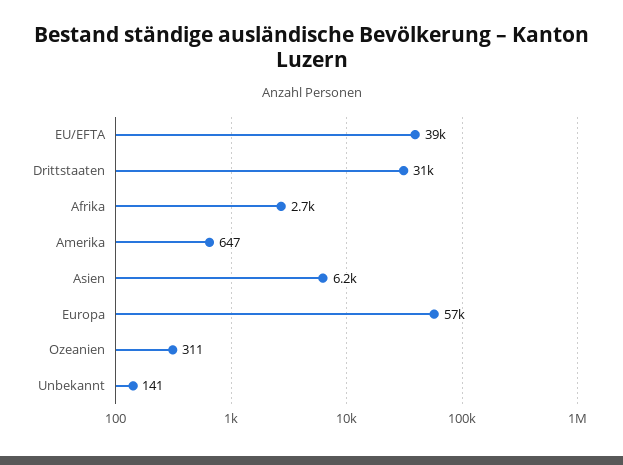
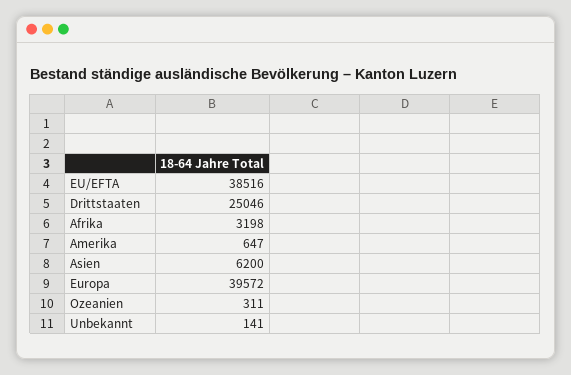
  {
    "EU/EFTA": 38516,
-   "Drittstaaten": 31000,
+   "Drittstaaten": 25046,
-   "Afrika": 2700,
+   "Afrika": 3198,
    "Amerika": 647,
    "Asien": 6200,
-   "Europa": 57000,
+   "Europa": 39572,
    "Ozeanien": 311,
    "Unbekannt": 141
  }

